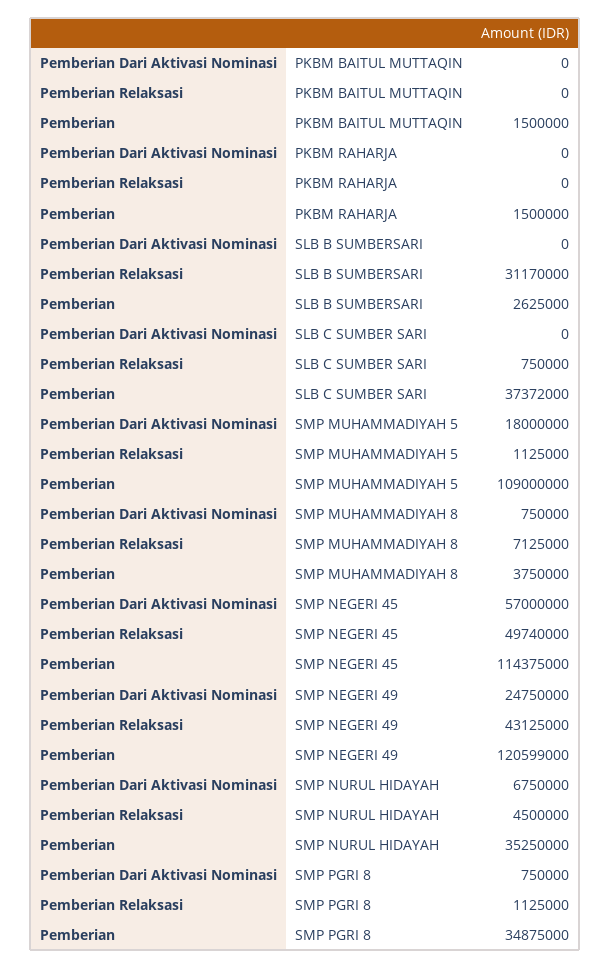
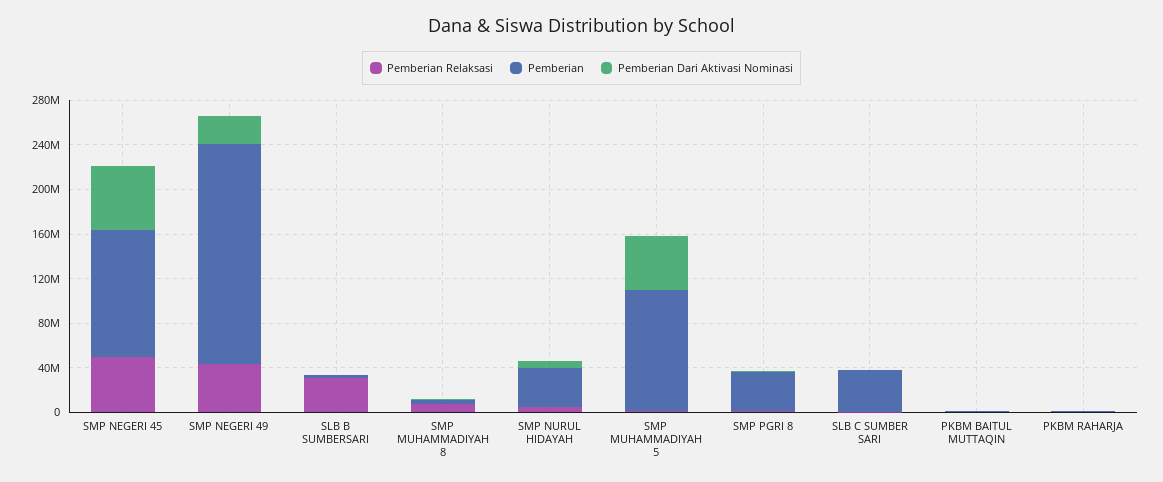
  {
    "Pemberian Dari Aktivasi Nominasi": {
      "PKBM BAITUL MUTTAQIN": 0,
      "PKBM RAHARJA": 0,
      "SLB B SUMBERSARI": 0,
      "SLB C SUMBER SARI": 0,
-     "SMP MUHAMMADIYAH 5": 18000000,
+     "SMP MUHAMMADIYAH 5": 50000000,
      "SMP MUHAMMADIYAH 8": 750000,
      "SMP NEGERI 45": 57000000,
      "SMP NEGERI 49": 24750000,
      "SMP NURUL HIDAYAH": 6750000,
      "SMP PGRI 8": 750000
    },
    "Pemberian Relaksasi": {
      "PKBM BAITUL MUTTAQIN": 0,
      "PKBM RAHARJA": 0,
      "SLB B SUMBERSARI": 31170000,
      "SLB C SUMBER SARI": 750000,
      "SMP MUHAMMADIYAH 5": 1125000,
      "SMP MUHAMMADIYAH 8": 7125000,
      "SMP NEGERI 45": 49740000,
      "SMP NEGERI 49": 43125000,
      "SMP NURUL HIDAYAH": 4500000,
      "SMP PGRI 8": 1125000
    },
    "Pemberian": {
      "PKBM BAITUL MUTTAQIN": 1500000,
      "PKBM RAHARJA": 1500000,
      "SLB B SUMBERSARI": 2625000,
      "SLB C SUMBER SARI": 37372000,
      "SMP MUHAMMADIYAH 5": 109000000,
      "SMP MUHAMMADIYAH 8": 3750000,
      "SMP NEGERI 45": 114375000,
-     "SMP NEGERI 49": 120599000,
+     "SMP NEGERI 49": 200000000,
      "SMP NURUL HIDAYAH": 35250000,
      "SMP PGRI 8": 34875000
    }
  }

